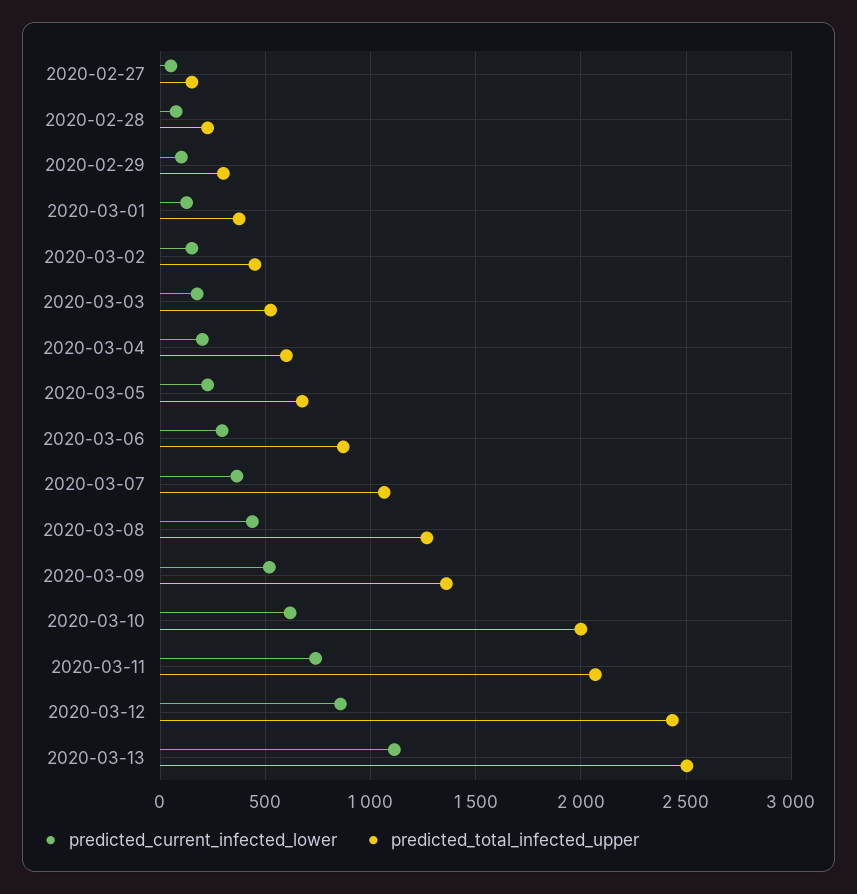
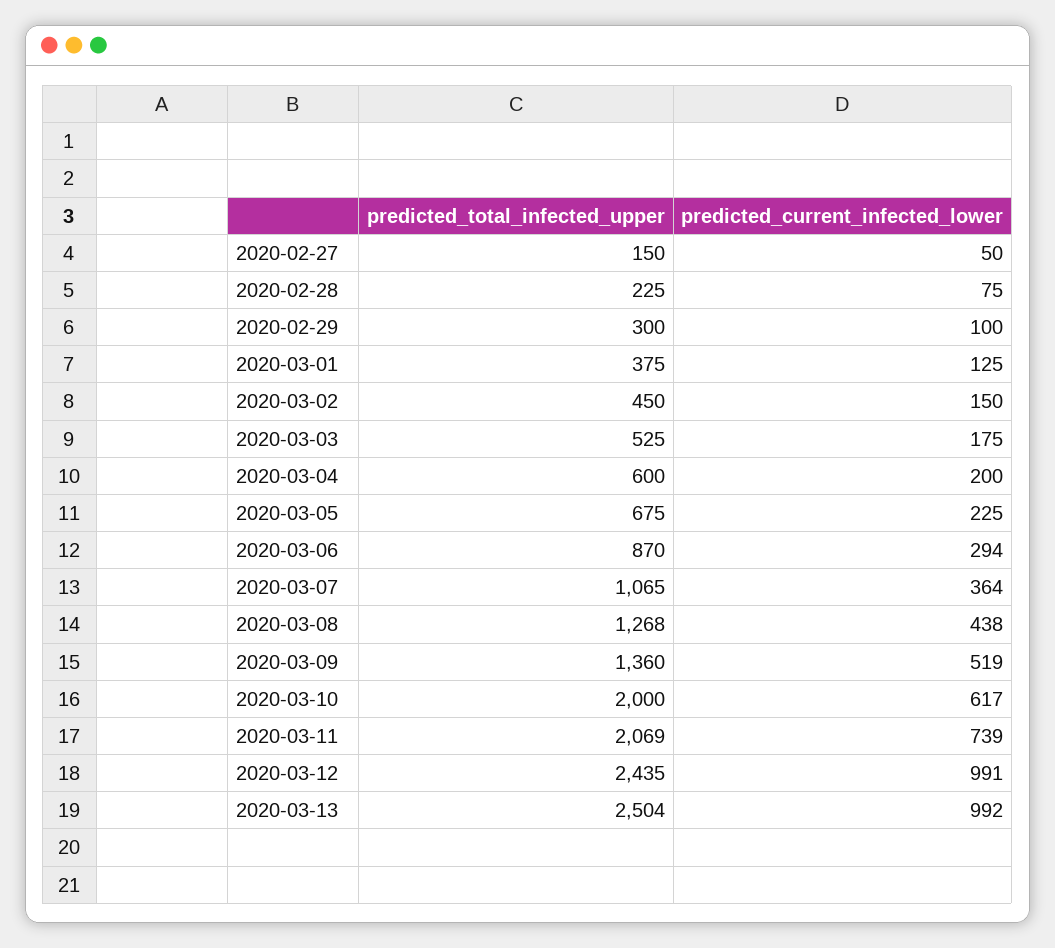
  {
    "predicted_current_infected_lower": {
      "2020-02-27": 50,
      "2020-02-28": 75,
      "2020-02-29": 100,
      "2020-03-01": 125,
      "2020-03-02": 150,
      "2020-03-03": 175,
      "2020-03-04": 200,
      "2020-03-05": 225,
      "2020-03-06": 294,
      "2020-03-07": 364,
      "2020-03-08": 438,
      "2020-03-09": 519,
      "2020-03-10": 617,
      "2020-03-11": 739,
-     "2020-03-12": 850,
+     "2020-03-12": 991,
-     "2020-03-13": 1100
+     "2020-03-13": 992
    },
    "predicted_total_infected_upper": {
      "2020-02-27": 150,
      "2020-02-28": 225,
      "2020-02-29": 300,
      "2020-03-01": 375,
      "2020-03-02": 450,
      "2020-03-03": 525,
      "2020-03-04": 600,
      "2020-03-05": 675,
      "2020-03-06": 870,
      "2020-03-07": 1065,
      "2020-03-08": 1268,
      "2020-03-09": 1360,
      "2020-03-10": 2000,
      "2020-03-11": 2069,
      "2020-03-12": 2435,
      "2020-03-13": 2504
    }
  }

